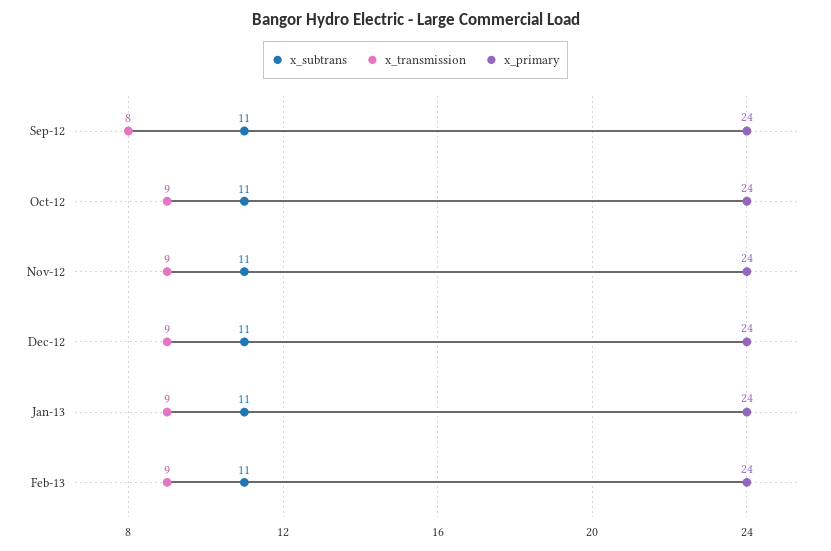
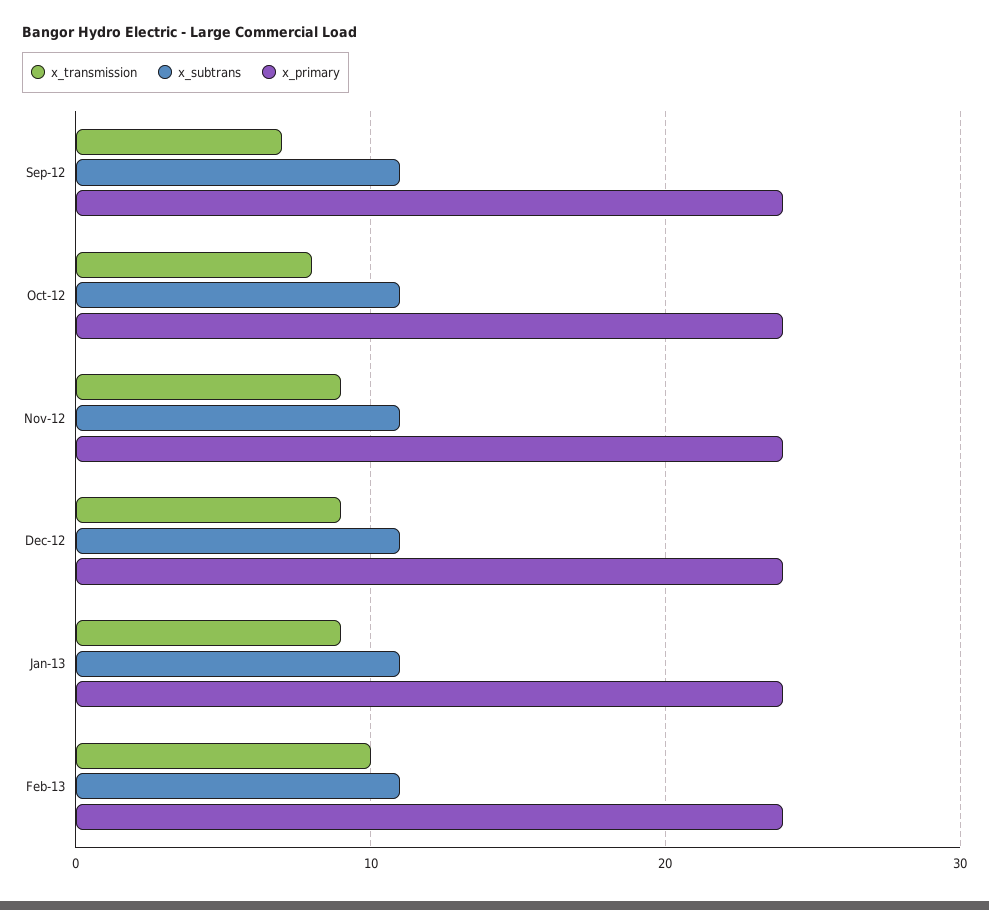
  {
    "x_subtrans": {
      "Sep-12": 11,
      "Oct-12": 11,
      "Nov-12": 11,
      "Dec-12": 11,
      "Jan-13": 11,
      "Feb-13": 11
    },
    "x_transmission": {
-     "Sep-12": 8,
+     "Sep-12": 7,
-     "Oct-12": 9,
+     "Oct-12": 8,
      "Nov-12": 9,
      "Dec-12": 9,
      "Jan-13": 9,
-     "Feb-13": 9
+     "Feb-13": 10
    },
    "x_primary": {
      "Sep-12": 24,
      "Oct-12": 24,
      "Nov-12": 24,
      "Dec-12": 24,
      "Jan-13": 24,
      "Feb-13": 24
    }
  }

